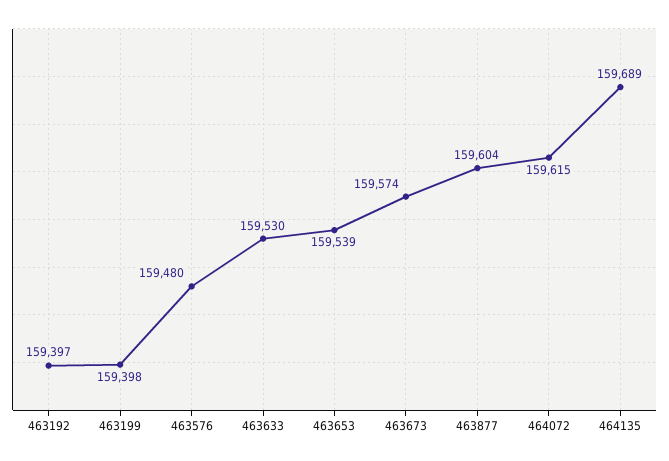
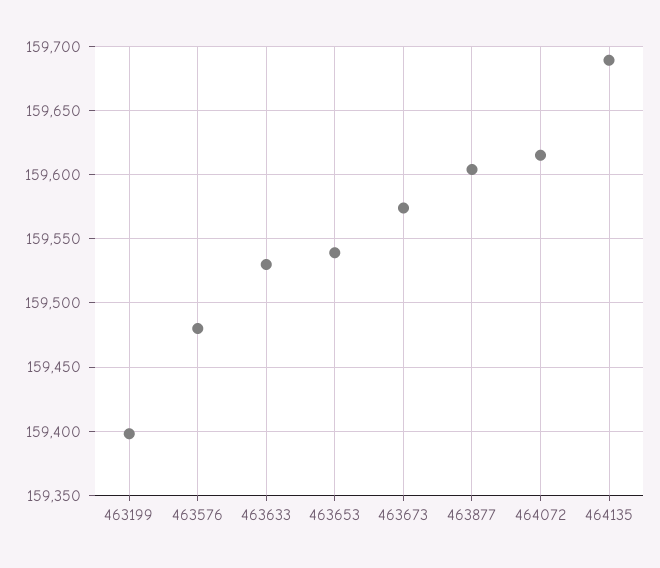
  {
-   "463192": 159397,
    "463199": 159398,
    "463576": 159480,
    "463633": 159530,
    "463653": 159539,
    "463673": 159574,
    "463877": 159604,
    "464072": 159615,
    "464135": 159689
  }

